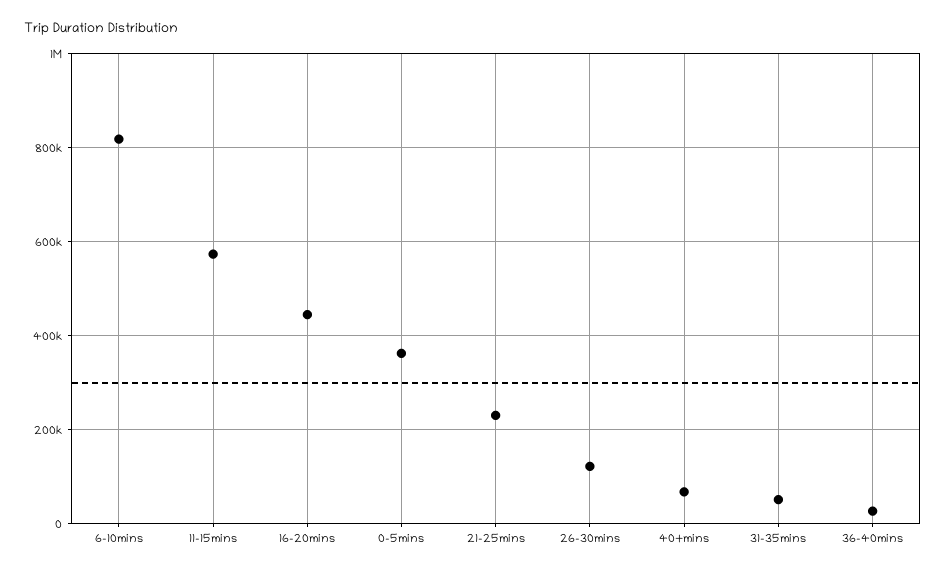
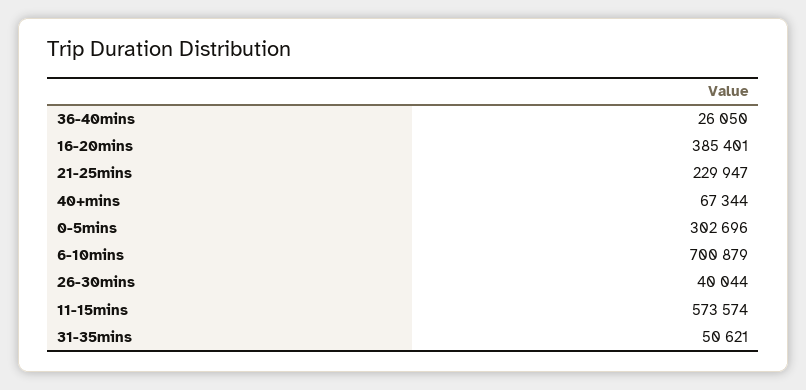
  {
-   "6-10mins": 820000,
+   "6-10mins": 700879,
    "11-15mins": 573574,
-   "16-20mins": 440000,
+   "16-20mins": 385401,
-   "0-5mins": 360000,
+   "0-5mins": 302696,
    "21-25mins": 229947,
-   "26-30mins": 120000,
+   "26-30mins": 40044,
    "40+mins": 67344,
    "31-35mins": 50621,
    "36-40mins": 26050
  }

